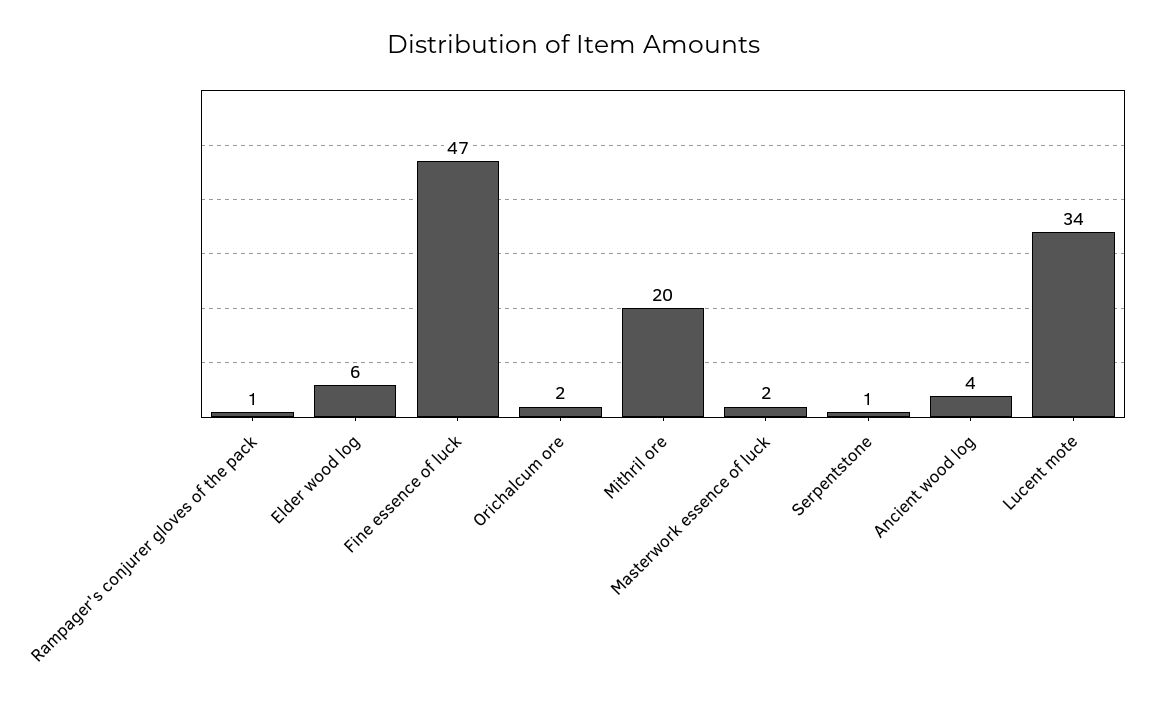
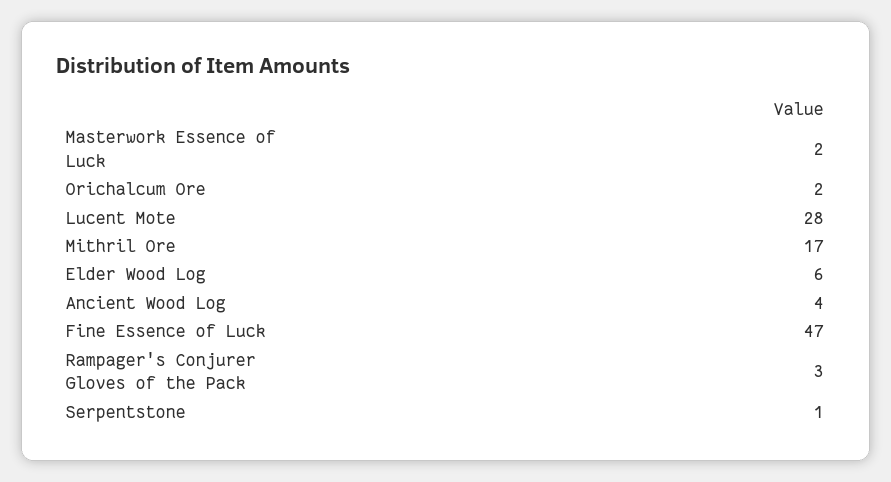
  {
-   "Rampager's conjurer gloves of the pack": 1,
+   "Rampager's conjurer gloves of the pack": 3,
    "Elder wood log": 6,
    "Fine essence of luck": 47,
    "Orichalcum ore": 2,
-   "Mithril ore": 20,
+   "Mithril ore": 17,
    "Masterwork essence of luck": 2,
    "Serpentstone": 1,
    "Ancient wood log": 4,
-   "Lucent mote": 34
+   "Lucent mote": 28
  }

